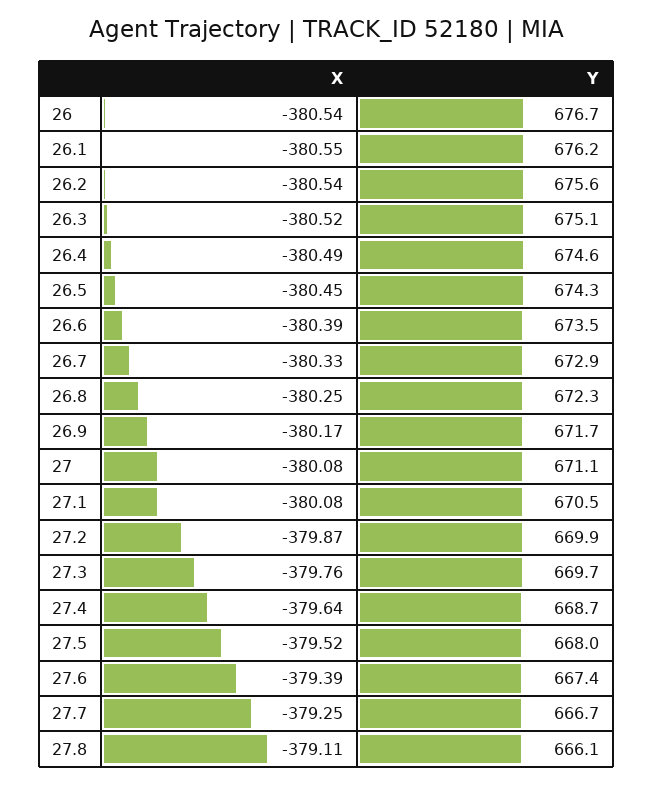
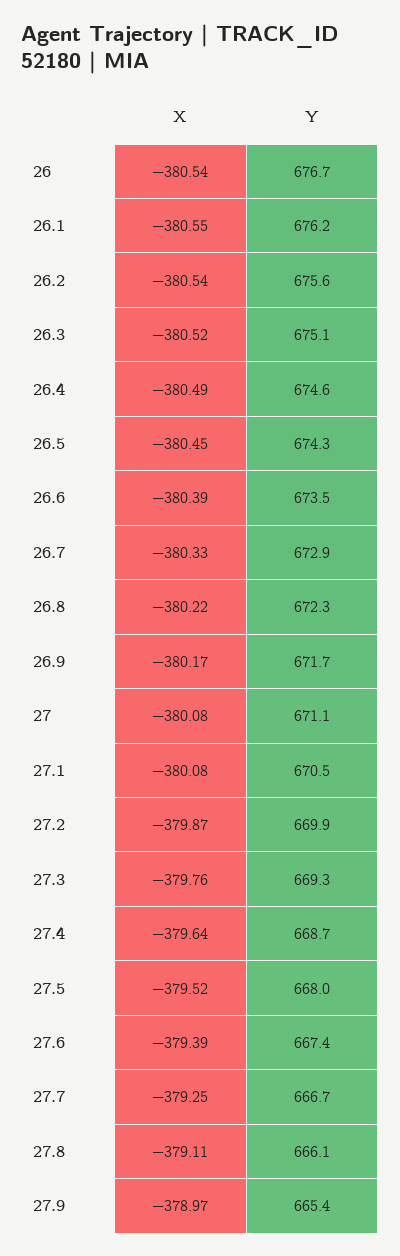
  {
    "X": {
      "26": -380.54,
      "26.1": -380.55,
      "26.2": -380.54,
      "26.3": -380.52,
      "26.4": -380.49,
      "26.5": -380.45,
      "26.6": -380.39,
      "26.7": -380.33,
-     "26.8": -380.25,
+     "26.8": -380.22,
      "26.9": -380.17,
      "27": -380.08,
      "27.1": -380.08,
      "27.2": -379.87,
      "27.3": -379.76,
      "27.4": -379.64,
      "27.5": -379.52,
      "27.6": -379.39,
      "27.7": -379.25,
-     "27.8": -379.11
+     "27.8": -379.11,
+     "27.9": -378.97
    },
    "Y": {
      "26": 676.7,
      "26.1": 676.2,
      "26.2": 675.6,
      "26.3": 675.1,
      "26.4": 674.6,
      "26.5": 674.3,
      "26.6": 673.5,
      "26.7": 672.9,
      "26.8": 672.3,
      "26.9": 671.7,
      "27": 671.1,
      "27.1": 670.5,
      "27.2": 669.9,
-     "27.3": 669.7,
+     "27.3": 669.3,
      "27.4": 668.7,
      "27.5": 668,
      "27.6": 667.4,
      "27.7": 666.7,
-     "27.8": 666.1
+     "27.8": 666.1,
+     "27.9": 665.4
    }
  }

